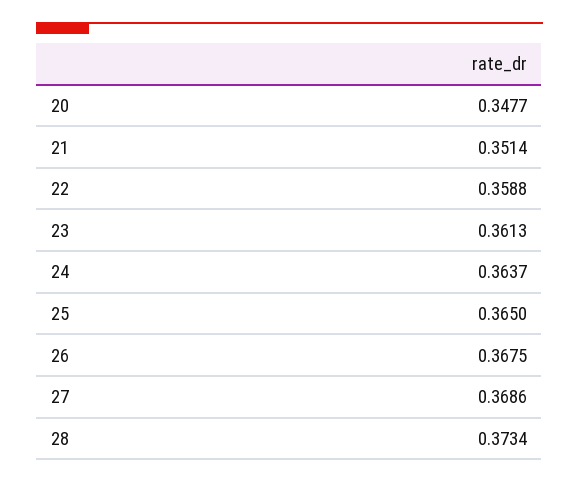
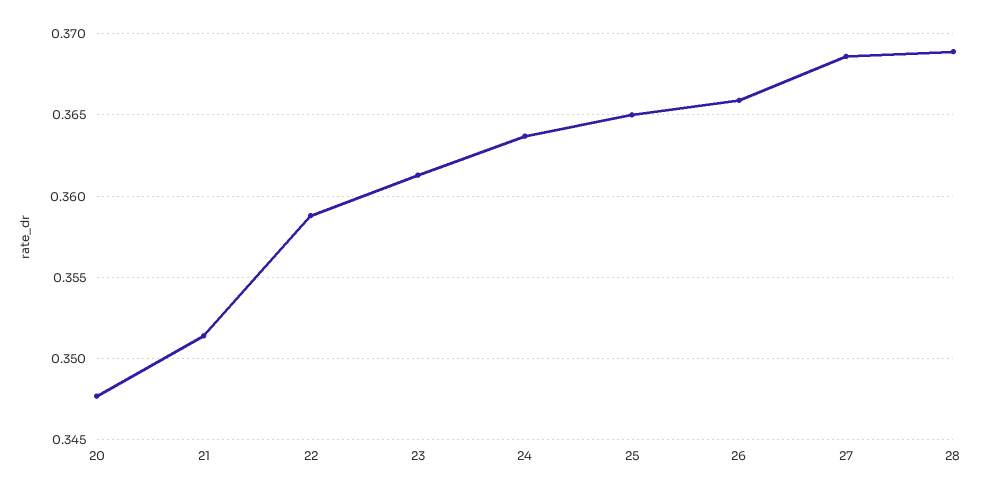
  {
    "20": 0.3477,
    "21": 0.3514,
    "22": 0.3588,
    "23": 0.3613,
    "24": 0.3637,
    "25": 0.365,
-   "26": 0.3675,
+   "26": 0.366,
    "27": 0.3686,
-   "28": 0.3734
+   "28": 0.369
  }

